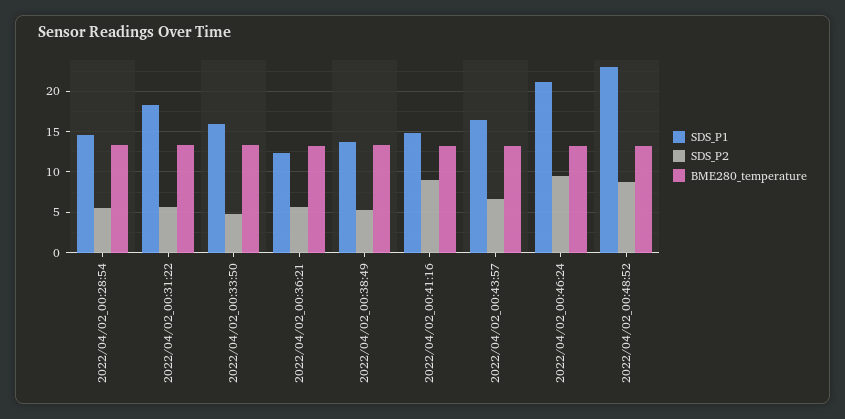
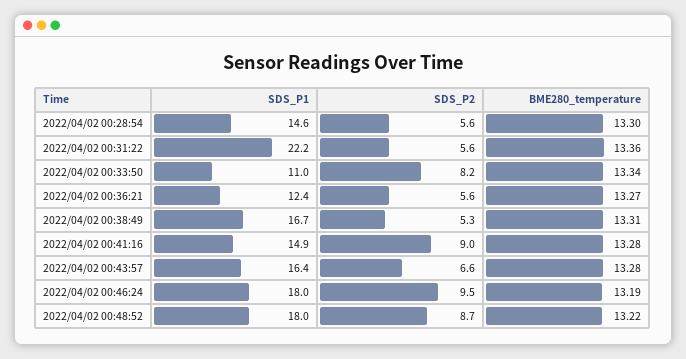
  {
    "SDS_P1": {
      "2022/04/02_00:28:54": 14.6,
-     "2022/04/02_00:31:22": 18,
+     "2022/04/02_00:31:22": 22.2,
-     "2022/04/02_00:33:50": 16,
+     "2022/04/02_00:33:50": 11,
      "2022/04/02_00:36:21": 12.4,
-     "2022/04/02_00:38:49": 14,
+     "2022/04/02_00:38:49": 16.7,
      "2022/04/02_00:41:16": 14.9,
      "2022/04/02_00:43:57": 16.4,
-     "2022/04/02_00:46:24": 21,
+     "2022/04/02_00:46:24": 18,
-     "2022/04/02_00:48:52": 23
+     "2022/04/02_00:48:52": 18
    },
    "SDS_P2": {
      "2022/04/02_00:28:54": 5.6,
      "2022/04/02_00:31:22": 5.6,
-     "2022/04/02_00:33:50": 5,
+     "2022/04/02_00:33:50": 8.2,
      "2022/04/02_00:36:21": 5.6,
      "2022/04/02_00:38:49": 5.3,
      "2022/04/02_00:41:16": 9,
      "2022/04/02_00:43:57": 6.6,
      "2022/04/02_00:46:24": 9.5,
      "2022/04/02_00:48:52": 8.7
    },
    "BME280_temperature": {
      "2022/04/02_00:28:54": 13.3,
      "2022/04/02_00:31:22": 13.36,
      "2022/04/02_00:33:50": 13.34,
      "2022/04/02_00:36:21": 13.27,
      "2022/04/02_00:38:49": 13.31,
      "2022/04/02_00:41:16": 13.28,
      "2022/04/02_00:43:57": 13.28,
      "2022/04/02_00:46:24": 13.19,
      "2022/04/02_00:48:52": 13.22
    }
  }

